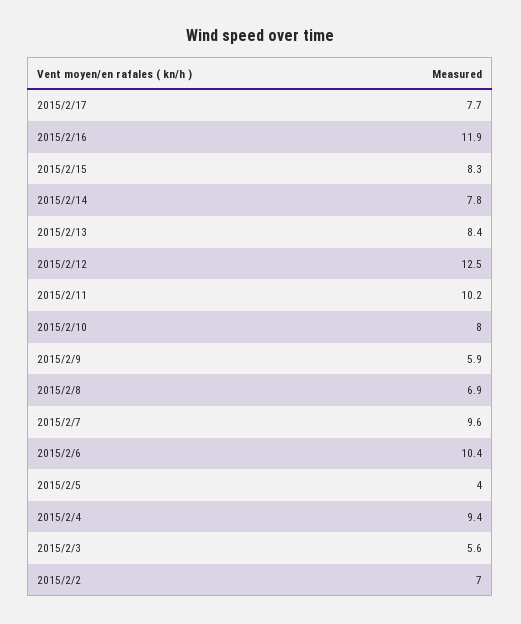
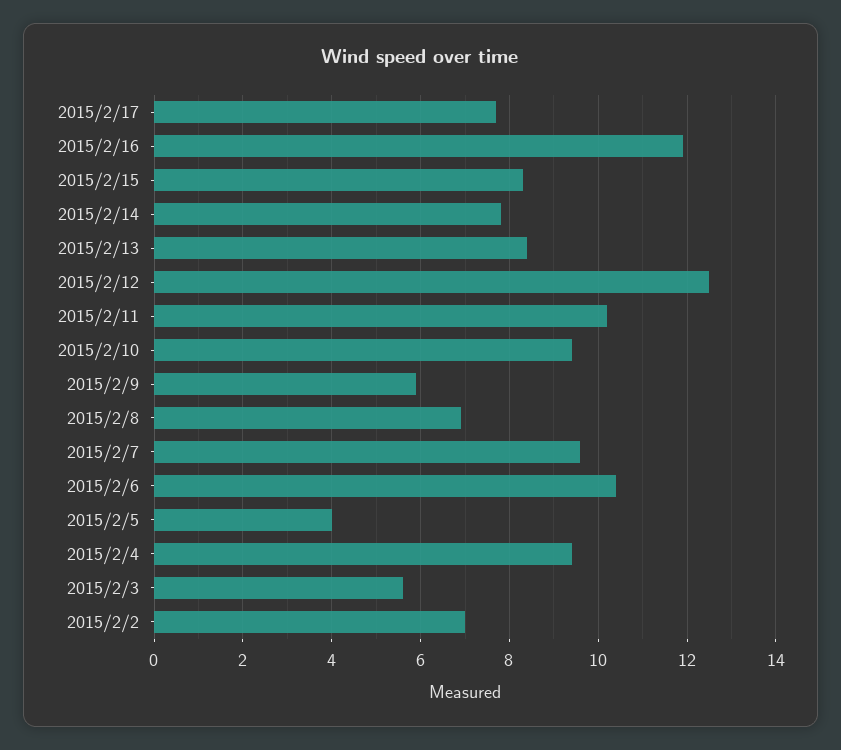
  {
    "2015/2/17": 7.7,
    "2015/2/16": 11.9,
    "2015/2/15": 8.3,
    "2015/2/14": 7.8,
    "2015/2/13": 8.4,
    "2015/2/12": 12.5,
    "2015/2/11": 10.2,
-   "2015/2/10": 8,
+   "2015/2/10": 9.5,
    "2015/2/9": 5.9,
    "2015/2/8": 6.9,
    "2015/2/7": 9.6,
    "2015/2/6": 10.4,
    "2015/2/5": 4,
    "2015/2/4": 9.4,
    "2015/2/3": 5.6,
    "2015/2/2": 7
  }

